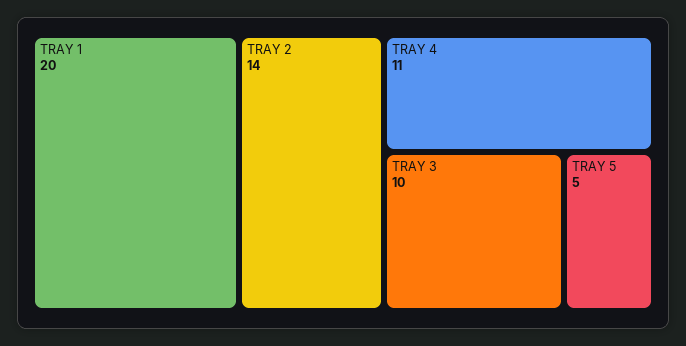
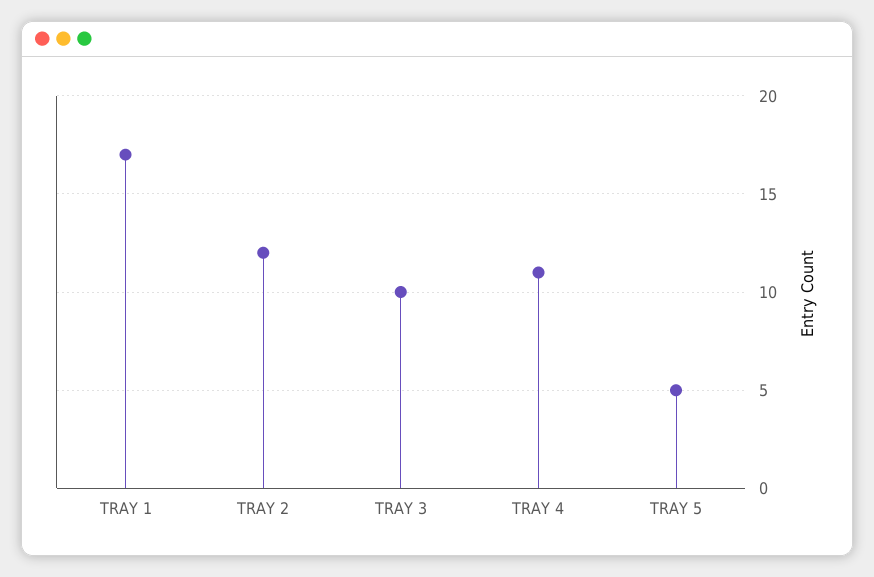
  {
-   "TRAY 1": 20,
+   "TRAY 1": 17,
-   "TRAY 2": 14,
+   "TRAY 2": 12,
    "TRAY 4": 11,
    "TRAY 3": 10,
    "TRAY 5": 5
  }

